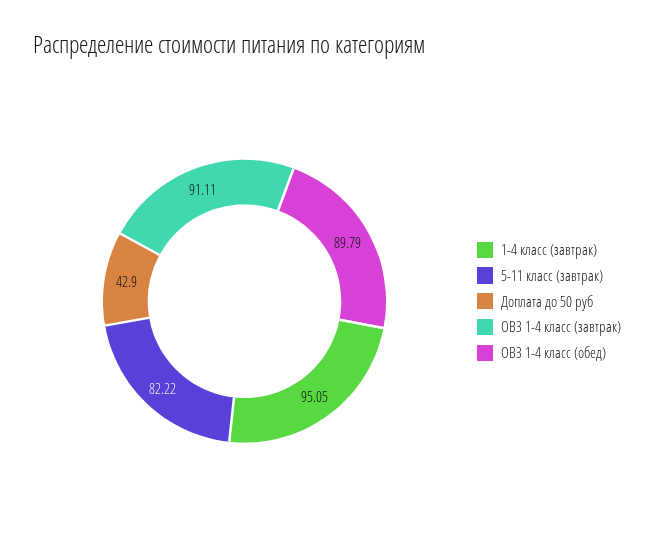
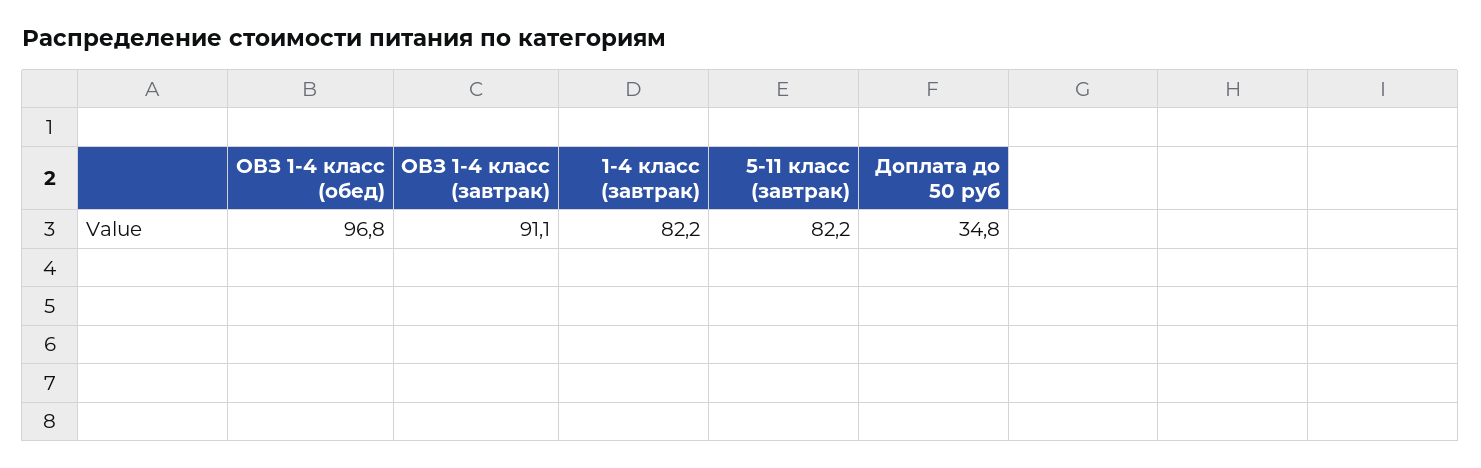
  {
-   "1-4 класс (завтрак)": 95.05,
+   "1-4 класс (завтрак)": 82.2,
    "5-11 класс (завтрак)": 82.22,
-   "Доплата до 50 руб": 42.9,
+   "Доплата до 50 руб": 34.8,
    "ОВЗ 1-4 класс (завтрак)": 91.11,
-   "ОВЗ 1-4 класс (обед)": 89.79
+   "ОВЗ 1-4 класс (обед)": 96.8
  }

